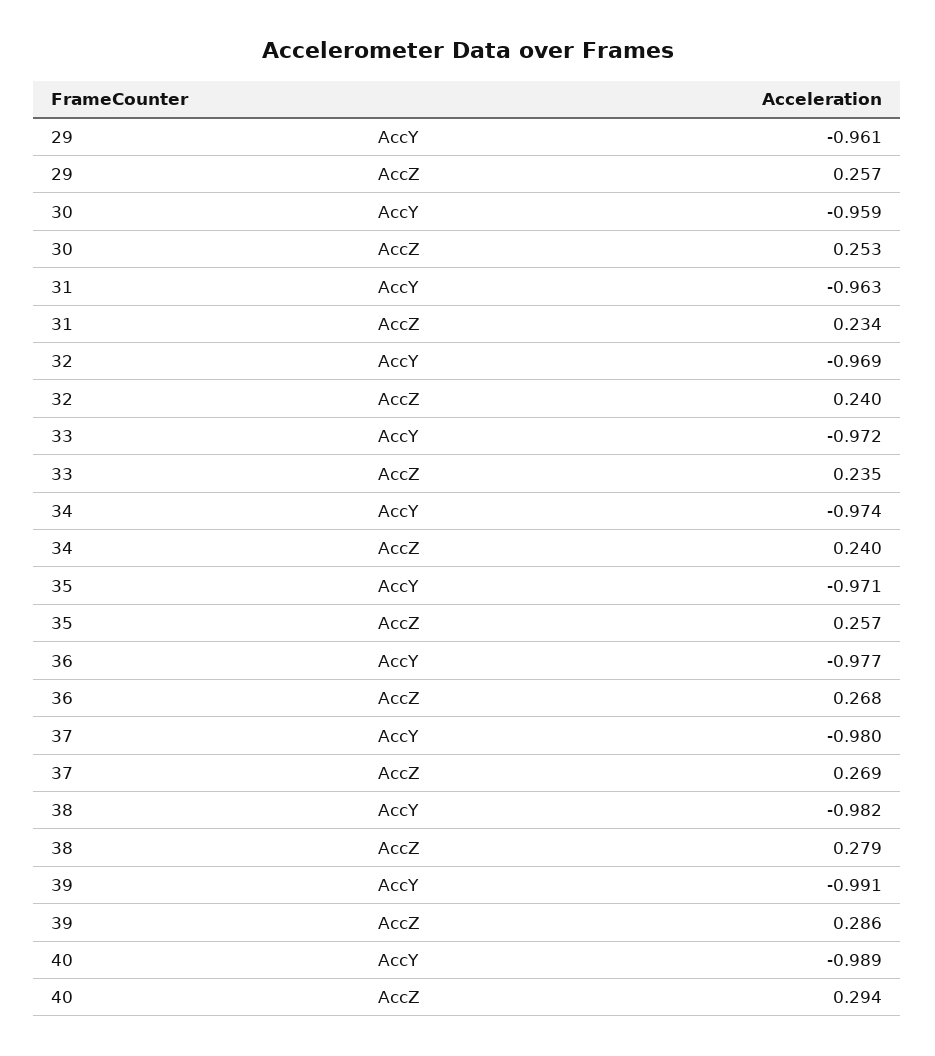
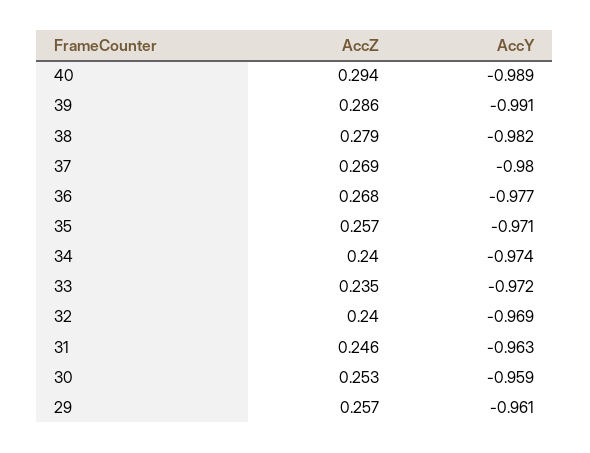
  {
    "29": {
      "AccY": -0.961,
      "AccZ": 0.257
    },
    "30": {
      "AccY": -0.959,
      "AccZ": 0.253
    },
    "31": {
      "AccY": -0.963,
-     "AccZ": 0.234
+     "AccZ": 0.246
    },
    "32": {
      "AccY": -0.969,
      "AccZ": 0.24
    },
    "33": {
      "AccY": -0.972,
      "AccZ": 0.235
    },
    "34": {
      "AccY": -0.974,
      "AccZ": 0.24
    },
    "35": {
      "AccY": -0.971,
      "AccZ": 0.257
    },
    "36": {
      "AccY": -0.977,
      "AccZ": 0.268
    },
    "37": {
      "AccY": -0.98,
      "AccZ": 0.269
    },
    "38": {
      "AccY": -0.982,
      "AccZ": 0.279
    },
    "39": {
      "AccY": -0.991,
      "AccZ": 0.286
    },
    "40": {
      "AccY": -0.989,
      "AccZ": 0.294
    }
  }

